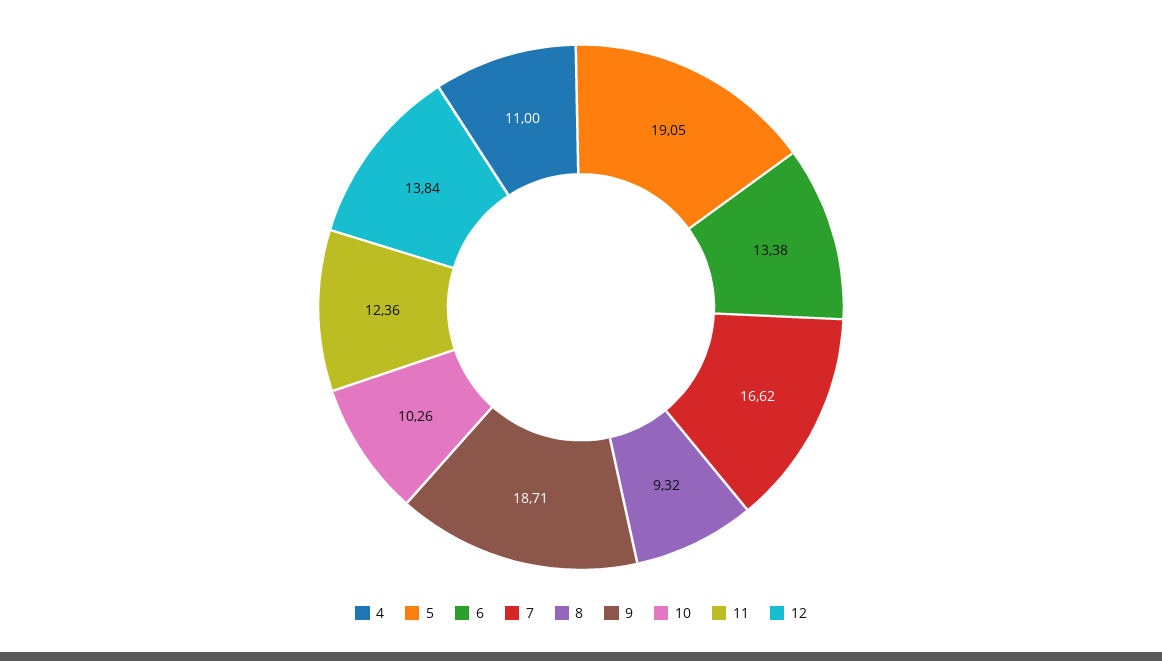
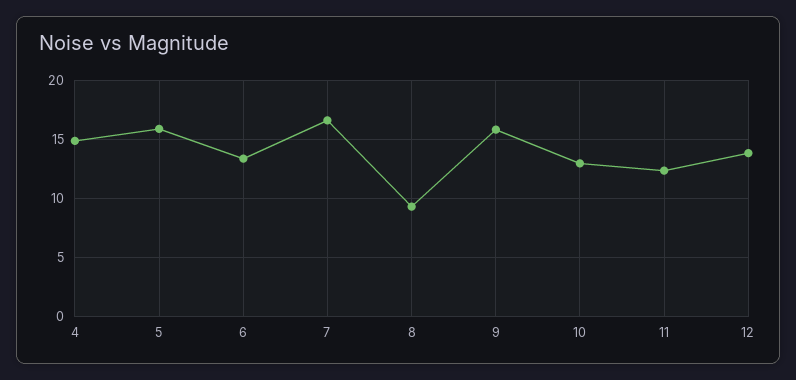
  {
-   "4": 11,
+   "4": 15,
-   "5": 19.05,
+   "5": 16,
    "6": 13.38,
    "7": 16.62,
    "8": 9.32,
-   "9": 18.71,
+   "9": 16,
-   "10": 10.26,
+   "10": 13,
    "11": 12.36,
    "12": 13.84
  }

